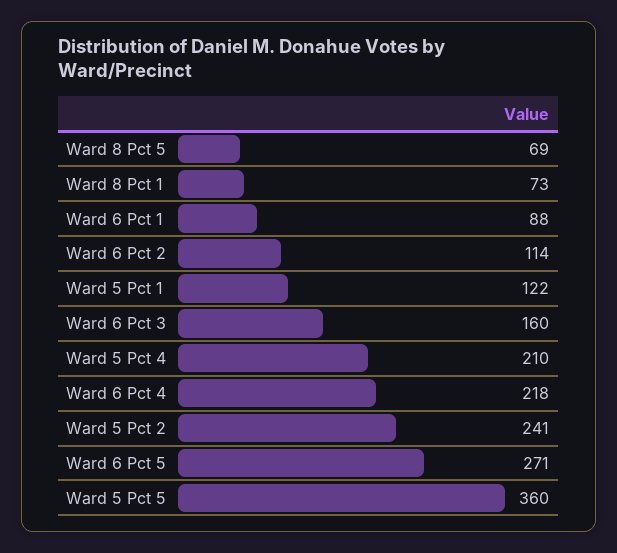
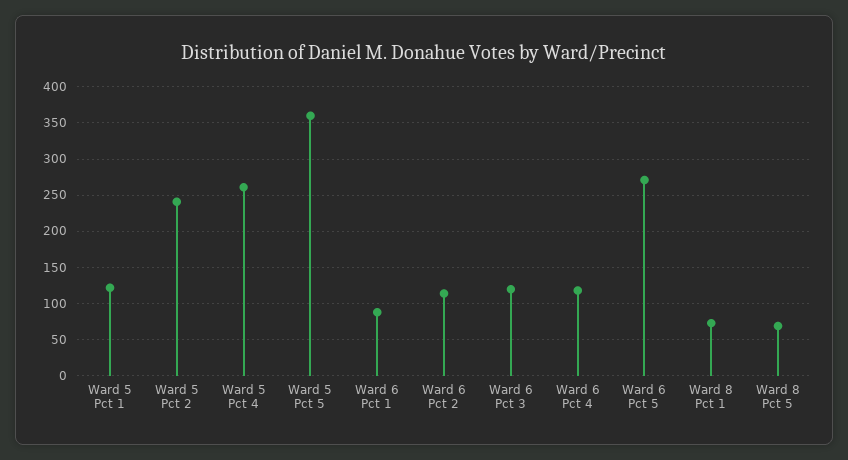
  {
    "Ward 8 Pct 5": 69,
    "Ward 8 Pct 1": 73,
    "Ward 6 Pct 1": 88,
    "Ward 6 Pct 2": 114,
    "Ward 5 Pct 1": 122,
-   "Ward 6 Pct 3": 160,
+   "Ward 6 Pct 3": 120,
-   "Ward 5 Pct 4": 210,
+   "Ward 5 Pct 4": 260,
-   "Ward 6 Pct 4": 218,
+   "Ward 6 Pct 4": 120,
    "Ward 5 Pct 2": 241,
    "Ward 6 Pct 5": 271,
    "Ward 5 Pct 5": 360
  }

